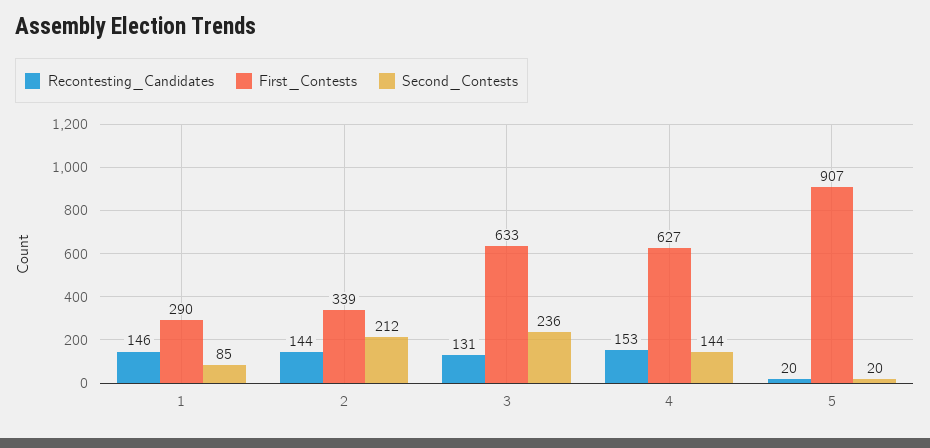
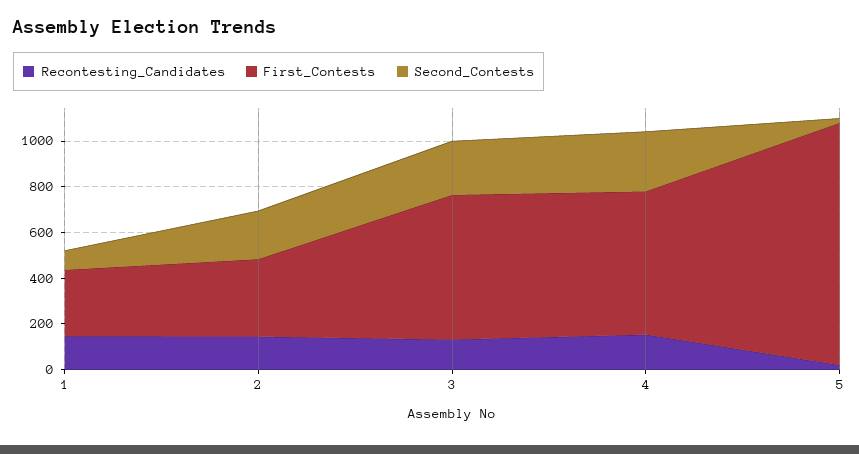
  {
    "Recontesting_Candidates": {
      "1": 146,
      "2": 144,
      "3": 131,
      "4": 153,
      "5": 20
    },
    "First_Contests": {
      "1": 290,
      "2": 339,
      "3": 633,
      "4": 627,
-     "5": 907
+     "5": 1050
    },
    "Second_Contests": {
      "1": 85,
      "2": 212,
      "3": 236,
-     "4": 144,
+     "4": 250,
      "5": 20
    }
  }

